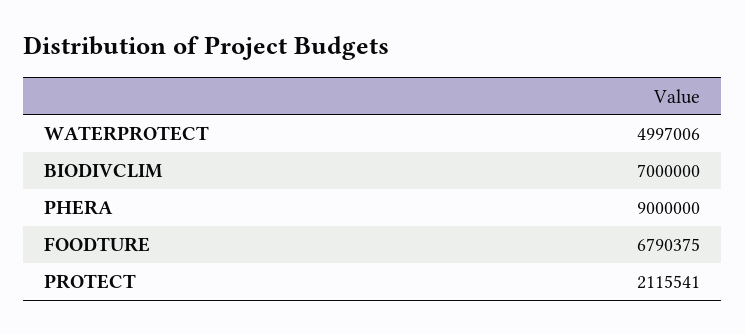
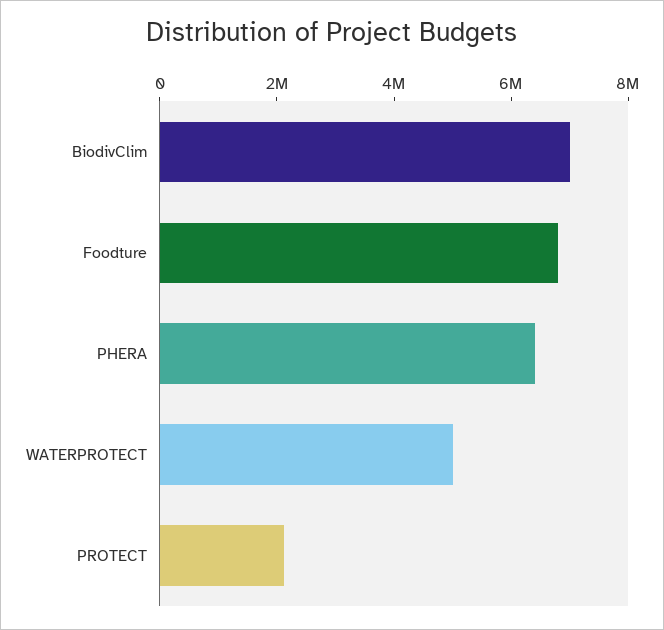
  {
    "WATERPROTECT": 4997006,
    "BIODIVCLIM": 7000000,
-   "PHERA": 9000000,
+   "PHERA": 6500000,
    "FOODTURE": 6790375,
    "PROTECT": 2115541
  }

